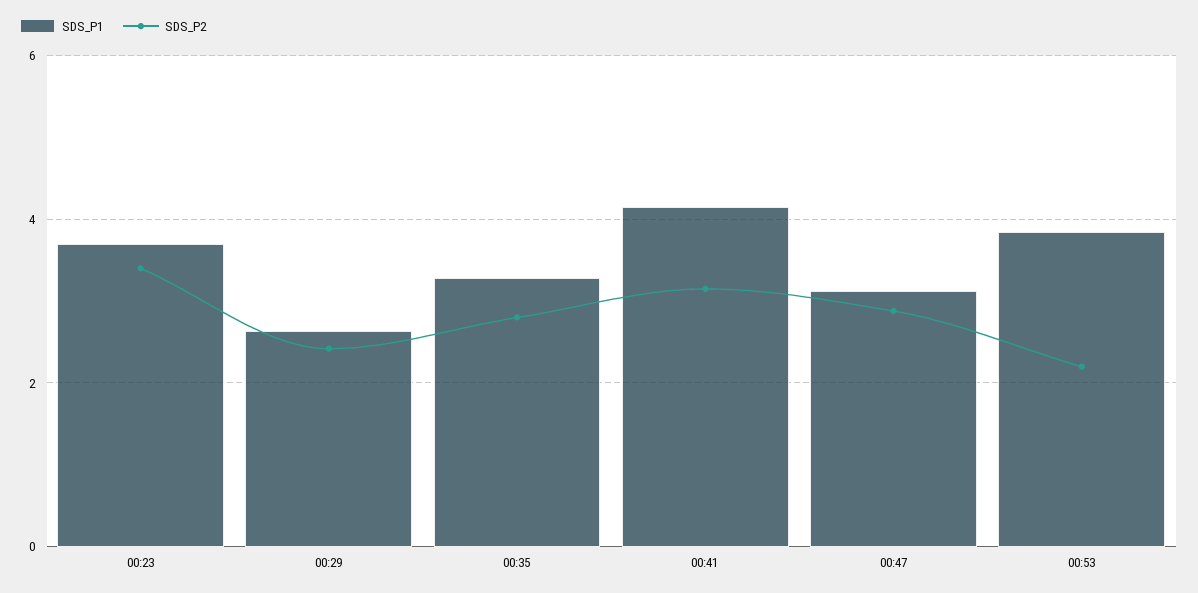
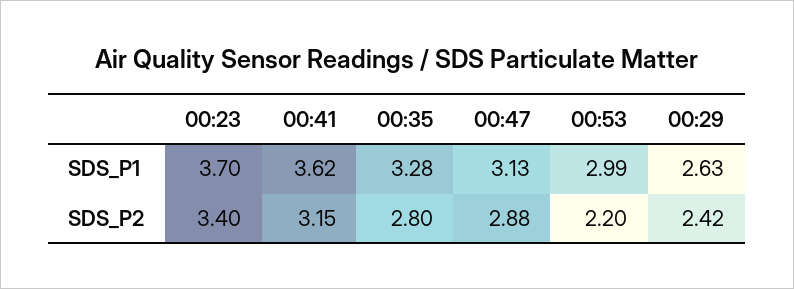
  {
    "SDS_P1": {
      "00:23": 3.7,
      "00:29": 2.63,
      "00:35": 3.28,
-     "00:41": 4.2,
+     "00:41": 3.62,
      "00:47": 3.13,
-     "00:53": 3.8
+     "00:53": 2.99
    },
    "SDS_P2": {
      "00:23": 3.4,
      "00:29": 2.42,
      "00:35": 2.8,
      "00:41": 3.15,
      "00:47": 2.88,
      "00:53": 2.2
    }
  }

